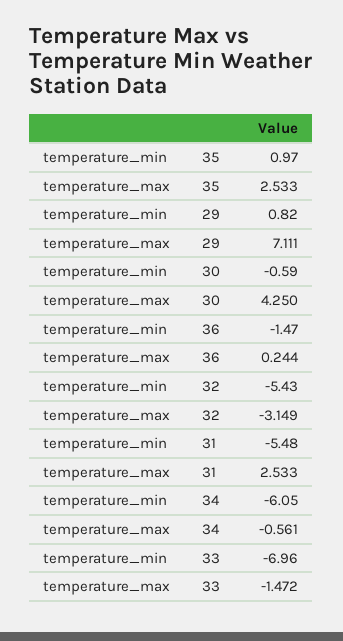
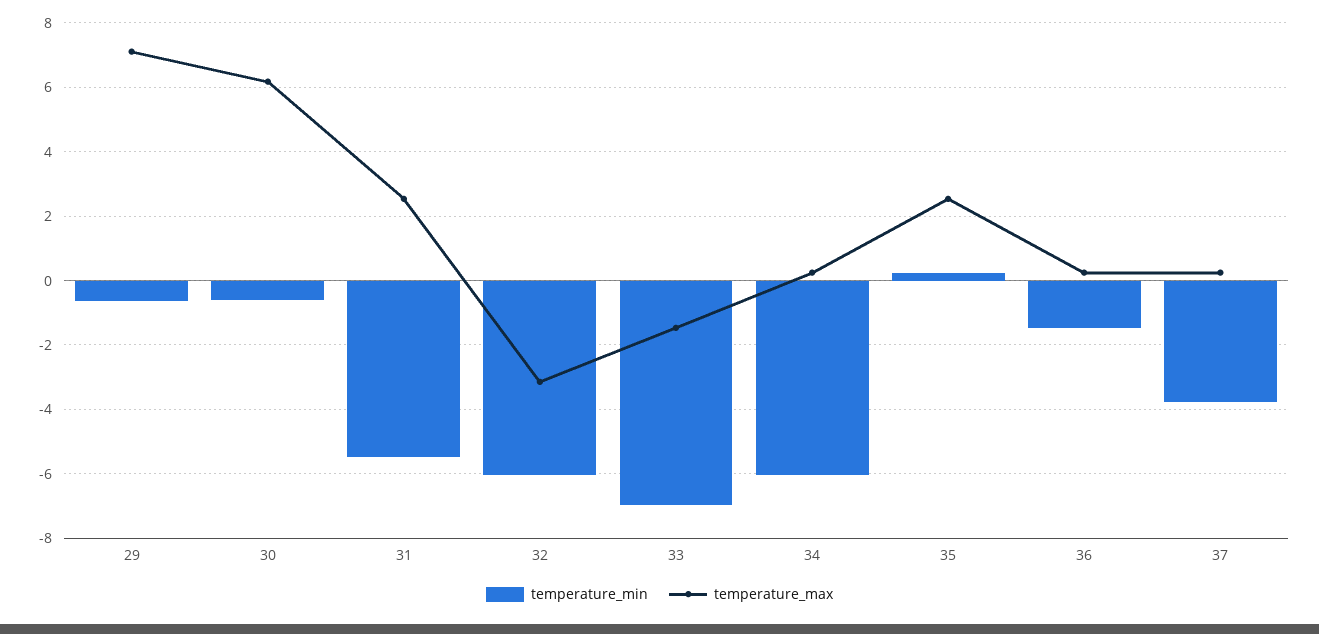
  {
    "temperature_min": {
-     "35": 0.97,
+     "35": 0.2,
-     "29": 0.82,
+     "29": -0.6,
      "30": -0.59,
      "36": -1.47,
-     "32": -5.43,
+     "32": -6,
      "31": -5.48,
      "34": -6.05,
-     "33": -6.96
+     "33": -6.96,
+     "37": -3.8
    },
    "temperature_max": {
      "35": 2.533,
      "29": 7.111,
-     "30": 4.25,
+     "30": 6.2,
      "36": 0.244,
      "32": -3.149,
      "31": 2.533,
-     "34": -0.561,
+     "34": 0.2,
-     "33": -1.472
+     "33": -1.472,
+     "37": 0.2
    }
  }

